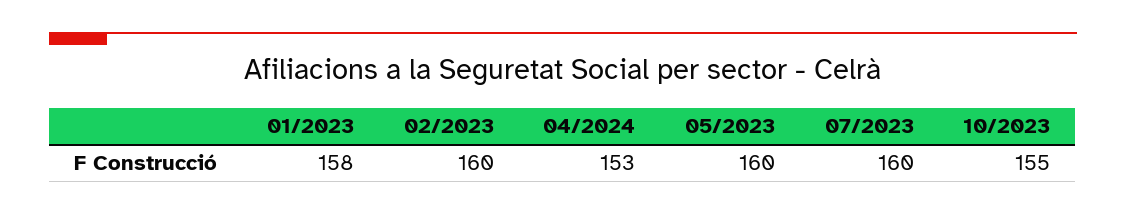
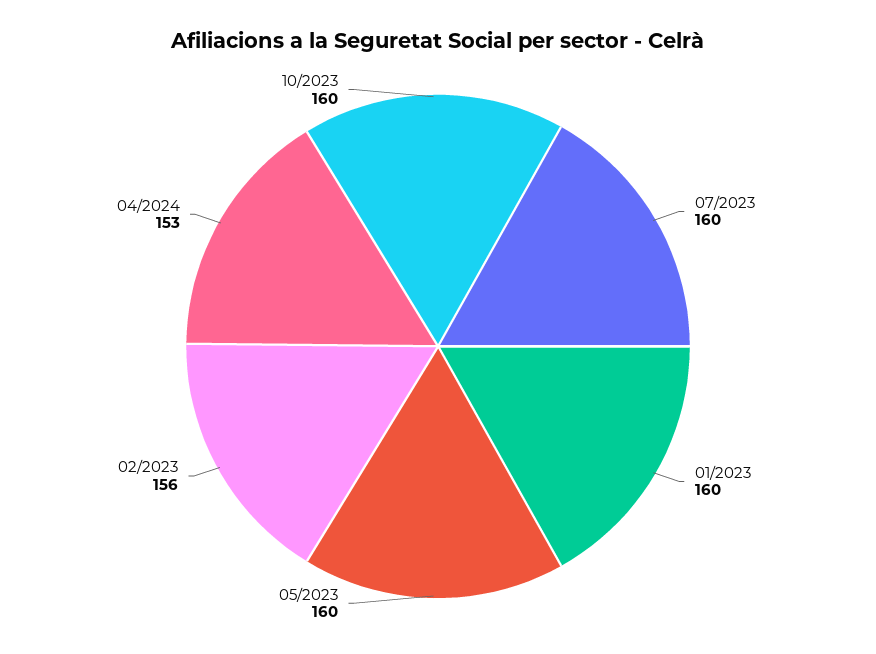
  {
-   "01/2023": 158,
+   "01/2023": 160,
-   "02/2023": 160,
+   "02/2023": 156,
    "04/2024": 153,
    "05/2023": 160,
    "07/2023": 160,
-   "10/2023": 155
+   "10/2023": 160
  }

